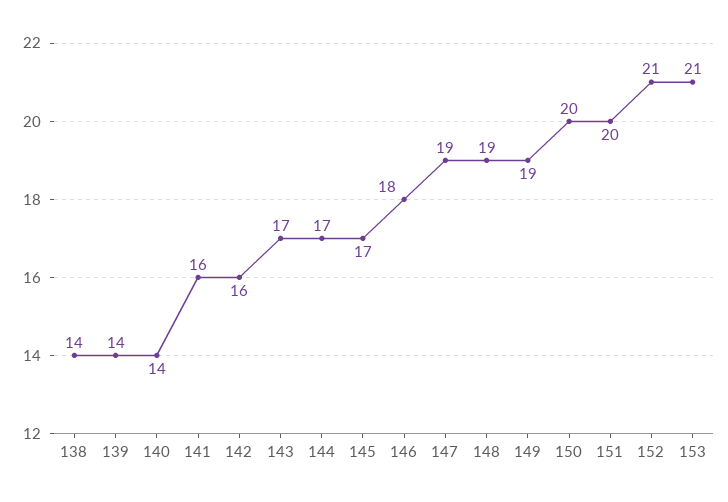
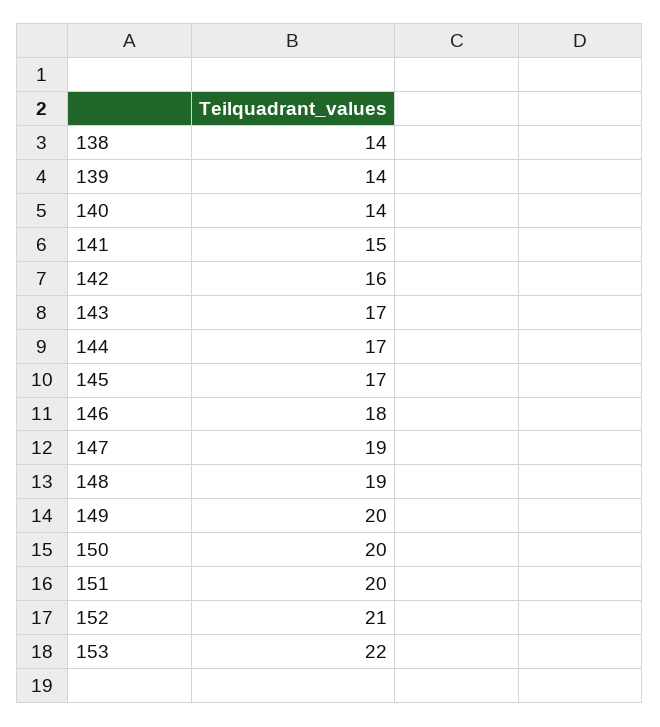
  {
    "138": 14,
    "139": 14,
    "140": 14,
-   "141": 16,
+   "141": 15,
    "142": 16,
    "143": 17,
    "144": 17,
    "145": 17,
    "146": 18,
    "147": 19,
    "148": 19,
-   "149": 19,
+   "149": 20,
    "150": 20,
    "151": 20,
    "152": 21,
-   "153": 21
+   "153": 22
  }

